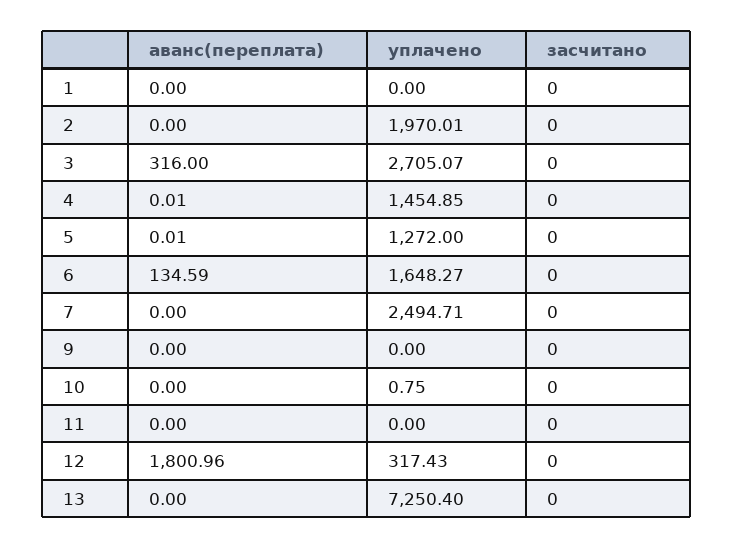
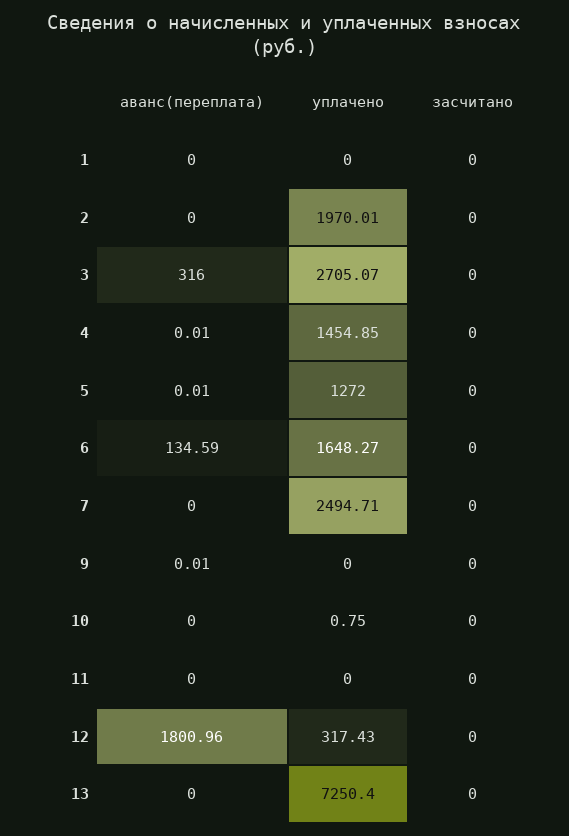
  {
    "аванс(переплата)": {
      "1": 0,
      "2": 0,
      "3": 316,
      "4": 0.01,
      "5": 0.01,
      "6": 134.59,
      "7": 0,
-     "9": 0,
+     "9": 0.01,
      "10": 0,
      "11": 0,
      "12": 1800.96,
      "13": 0
    },
    "уплачено": {
      "1": 0,
      "2": 1970.01,
      "3": 2705.07,
      "4": 1454.85,
      "5": 1272,
      "6": 1648.27,
      "7": 2494.71,
      "9": 0,
      "10": 0.75,
      "11": 0,
      "12": 317.43,
      "13": 7250.4
    },
    "засчитано": {
      "1": 0,
      "2": 0,
      "3": 0,
      "4": 0,
      "5": 0,
      "6": 0,
      "7": 0,
      "9": 0,
      "10": 0,
      "11": 0,
      "12": 0,
      "13": 0
    }
  }

